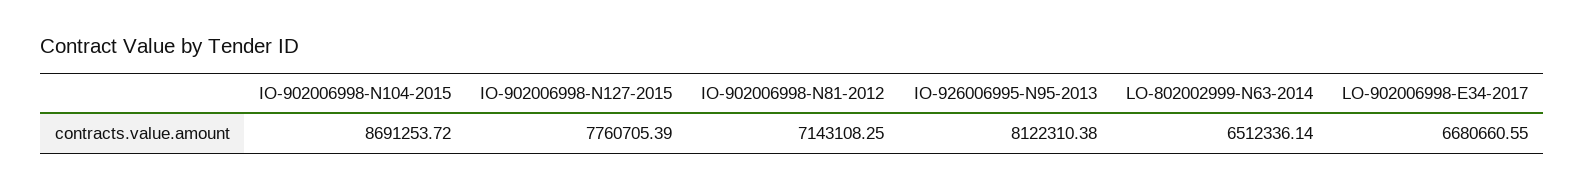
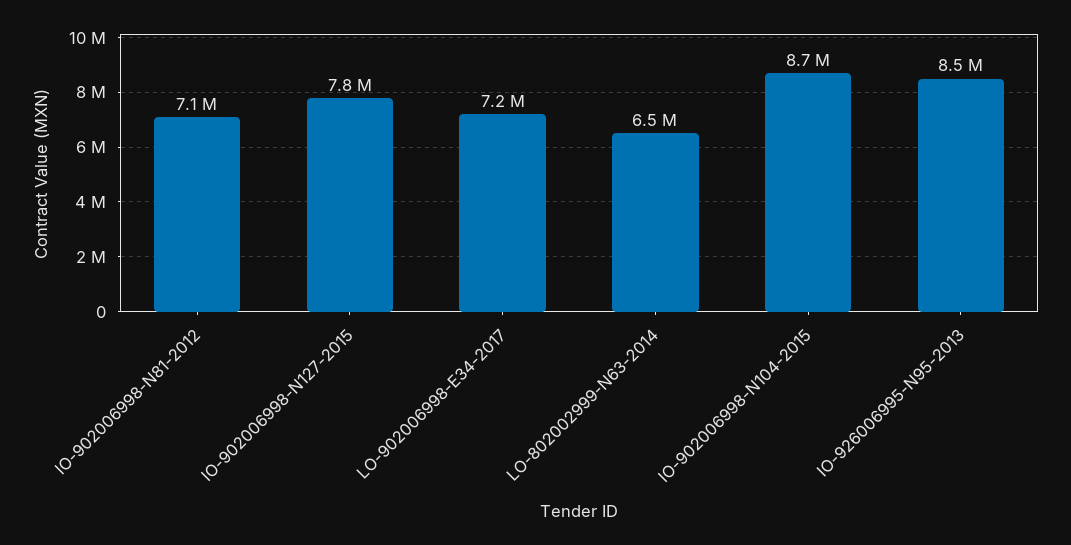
  {
    "IO-902006998-N104-2015": 8691253.72,
    "IO-902006998-N127-2015": 7760705.39,
    "IO-902006998-N81-2012": 7143108.25,
-   "IO-926006995-N95-2013": 8122310.38,
+   "IO-926006995-N95-2013": 8500000,
    "LO-802002999-N63-2014": 6512336.14,
-   "LO-902006998-E34-2017": 6680660.55
+   "LO-902006998-E34-2017": 7200000
  }

